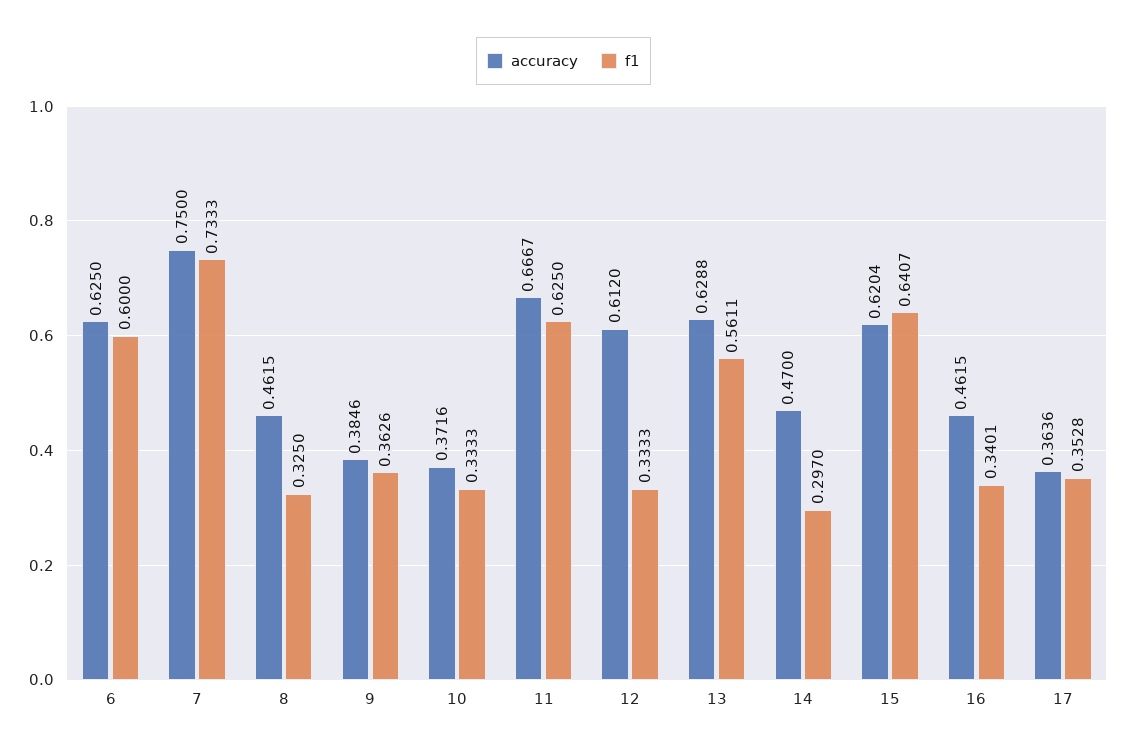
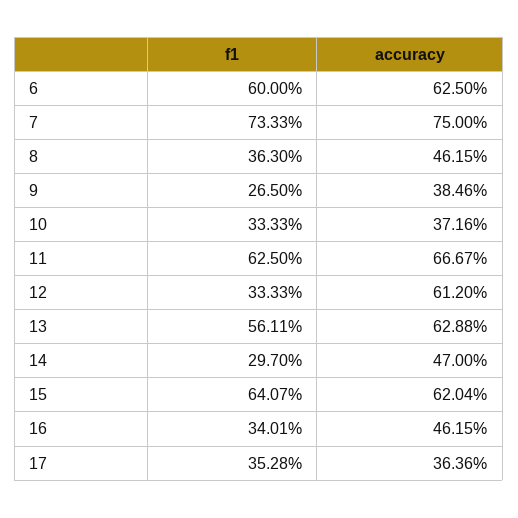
  {
    "accuracy": {
      "6": 0.625,
      "7": 0.75,
      "8": 0.4615,
      "9": 0.3846,
      "10": 0.3716,
      "11": 0.6667,
      "12": 0.612,
      "13": 0.6288,
      "14": 0.47,
      "15": 0.6204,
      "16": 0.4615,
      "17": 0.3636
    },
    "f1": {
      "6": 0.6,
      "7": 0.7333,
-     "8": 0.325,
+     "8": 0.363,
-     "9": 0.3626,
+     "9": 0.265,
      "10": 0.3333,
      "11": 0.625,
      "12": 0.3333,
      "13": 0.5611,
      "14": 0.297,
      "15": 0.6407,
      "16": 0.3401,
      "17": 0.3528
    }
  }

